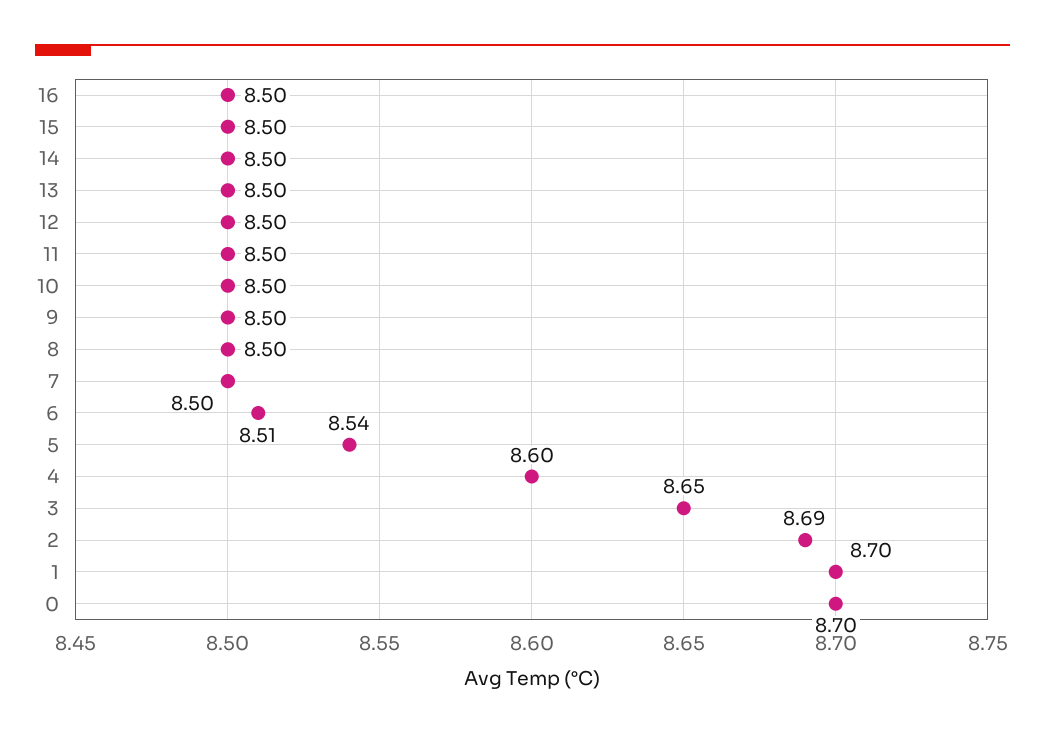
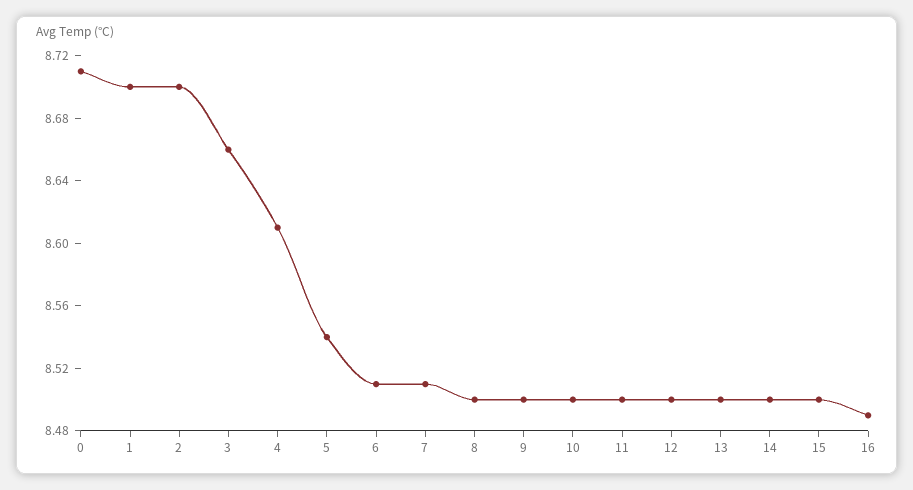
  {
-   "16": 8.5,
+   "16": 8.49,
    "15": 8.5,
    "14": 8.5,
    "13": 8.5,
    "12": 8.5,
    "11": 8.5,
    "10": 8.5,
    "9": 8.5,
    "8": 8.5,
-   "7": 8.5,
+   "7": 8.51,
    "6": 8.51,
    "5": 8.54,
-   "4": 8.6,
+   "4": 8.61,
-   "3": 8.65,
+   "3": 8.66,
-   "2": 8.69,
+   "2": 8.7,
    "1": 8.7,
-   "0": 8.7
+   "0": 8.71
  }

